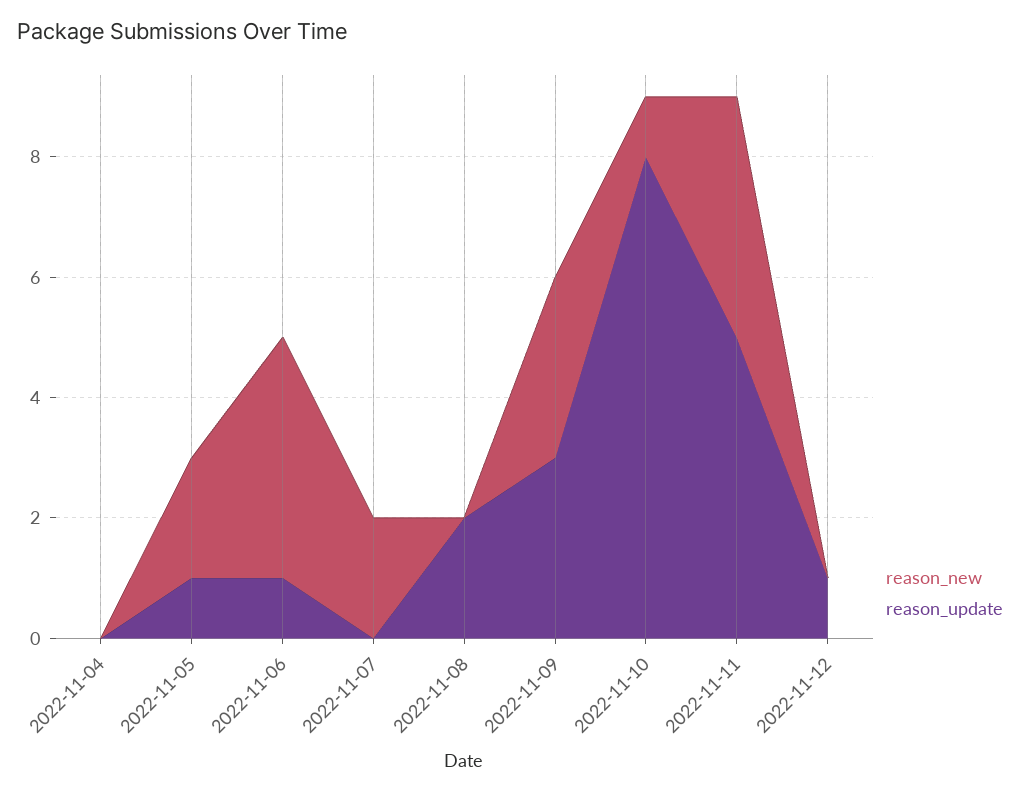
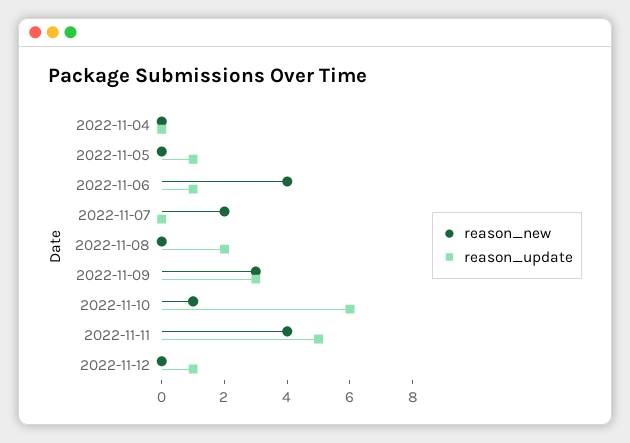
  {
    "reason_new": {
      "2022-11-04": 0,
-     "2022-11-05": 2,
+     "2022-11-05": 0,
      "2022-11-06": 4,
      "2022-11-07": 2,
      "2022-11-08": 0,
      "2022-11-09": 3,
      "2022-11-10": 1,
      "2022-11-11": 4,
      "2022-11-12": 0
    },
    "reason_update": {
      "2022-11-04": 0,
      "2022-11-05": 1,
      "2022-11-06": 1,
      "2022-11-07": 0,
      "2022-11-08": 2,
      "2022-11-09": 3,
-     "2022-11-10": 8,
+     "2022-11-10": 6,
      "2022-11-11": 5,
      "2022-11-12": 1
    }
  }

